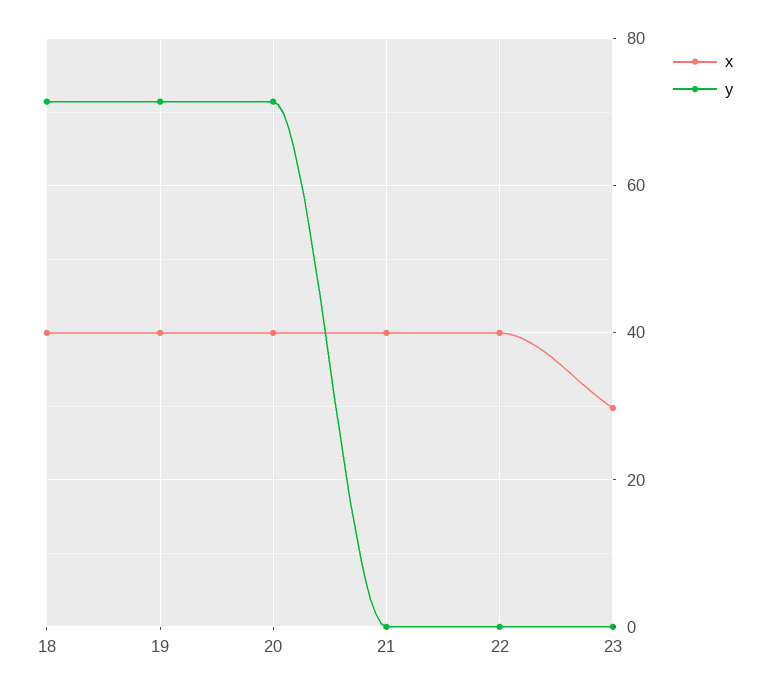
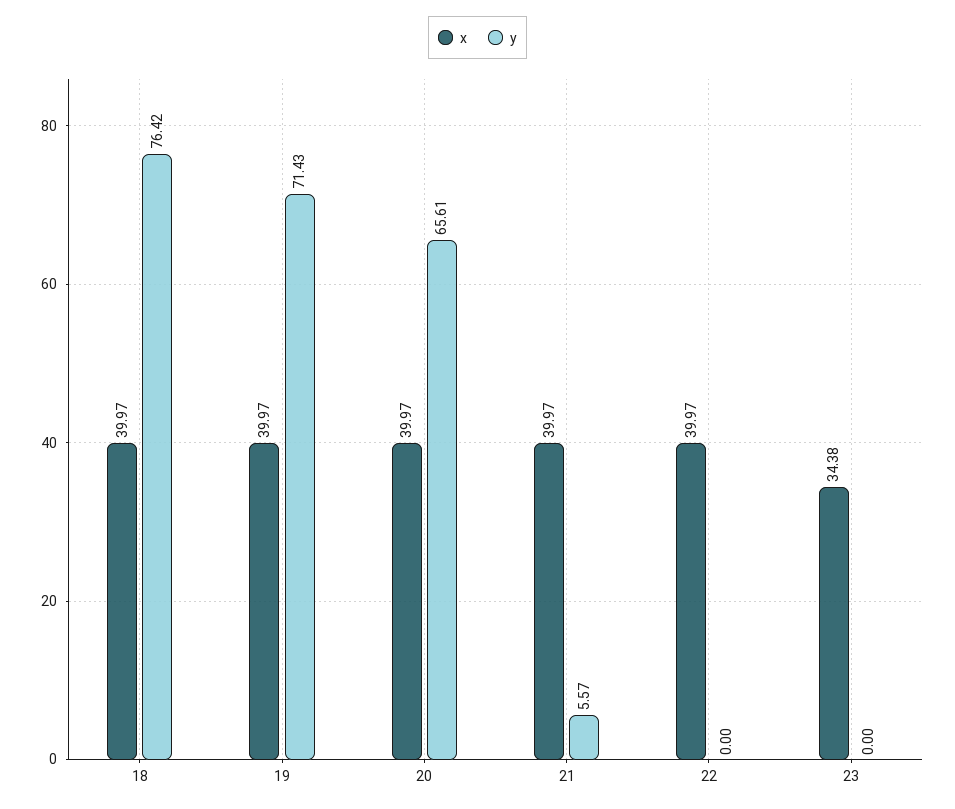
  {
    "x": {
      "18": 39.97,
      "19": 39.97,
      "20": 39.97,
      "21": 39.97,
      "22": 39.97,
-     "23": 30
+     "23": 34.38
    },
    "y": {
-     "18": 72,
+     "18": 76.42,
      "19": 71.43,
-     "20": 72,
+     "20": 65.61,
-     "21": 0,
+     "21": 5.57,
      "22": 0,
      "23": 0
    }
  }

